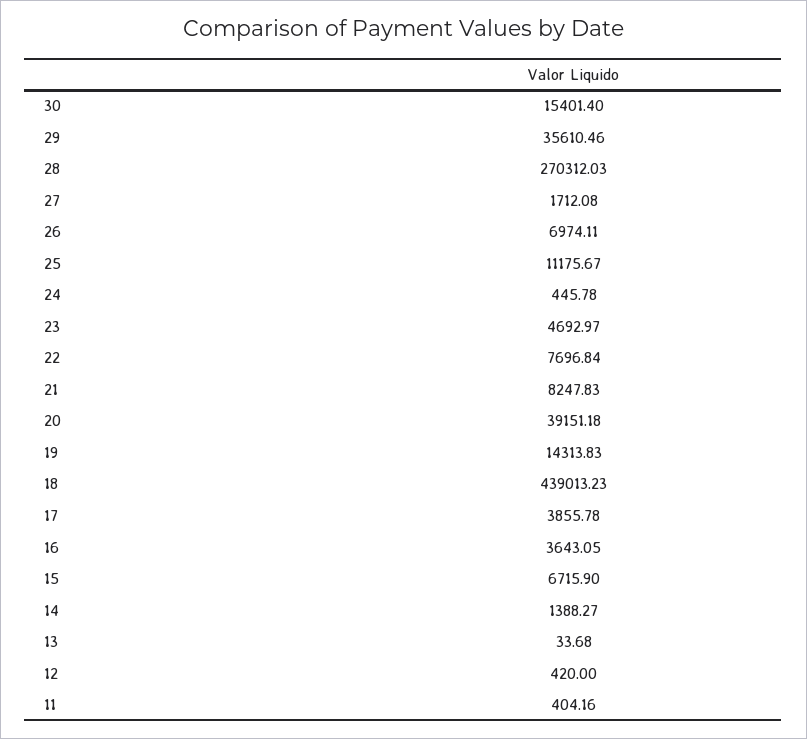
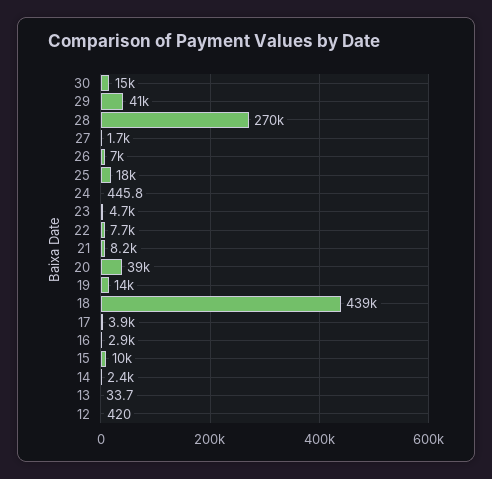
  {
    "30": 15401.4,
-   "29": 35610.46,
+   "29": 41000,
    "28": 270312.03,
    "27": 1712.08,
    "26": 6974.11,
-   "25": 11175.67,
+   "25": 18000,
    "24": 445.78,
    "23": 4692.97,
    "22": 7696.84,
    "21": 8247.83,
    "20": 39151.18,
    "19": 14313.83,
    "18": 439013.23,
    "17": 3855.78,
-   "16": 3643.05,
+   "16": 2900,
-   "15": 6715.9,
+   "15": 10000,
-   "14": 1388.27,
+   "14": 2400,
    "13": 33.68,
-   "12": 420,
+   "12": 420
-   "11": 404.16
  }

